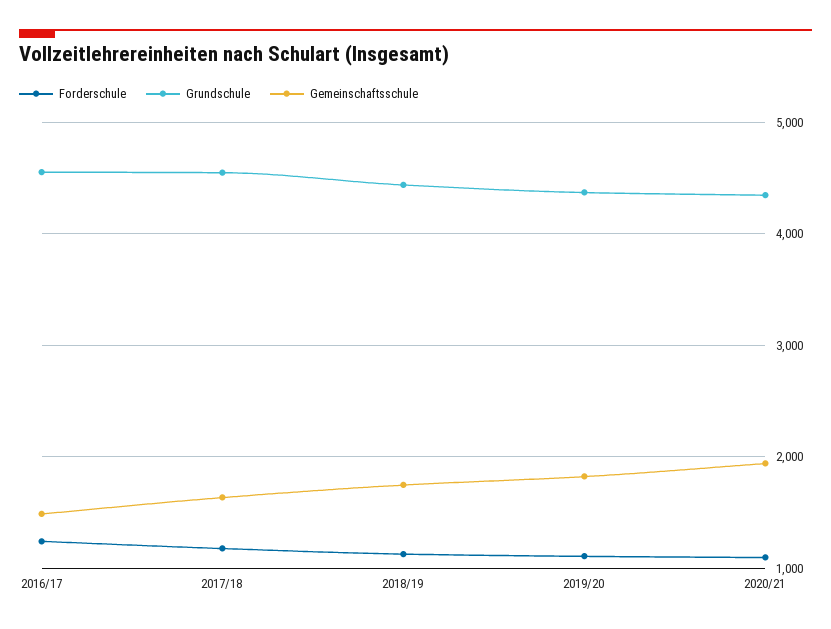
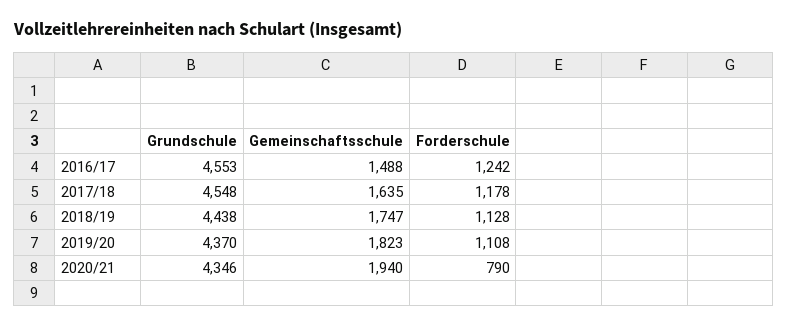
  {
    "Forderschule": {
      "2016/17": 1242,
      "2017/18": 1178,
      "2018/19": 1128,
      "2019/20": 1108,
-     "2020/21": 1100
+     "2020/21": 790
    },
    "Grundschule": {
      "2016/17": 4553,
      "2017/18": 4548,
      "2018/19": 4438,
      "2019/20": 4370,
      "2020/21": 4346
    },
    "Gemeinschaftsschule": {
      "2016/17": 1488,
      "2017/18": 1635,
      "2018/19": 1747,
      "2019/20": 1823,
      "2020/21": 1940
    }
  }

